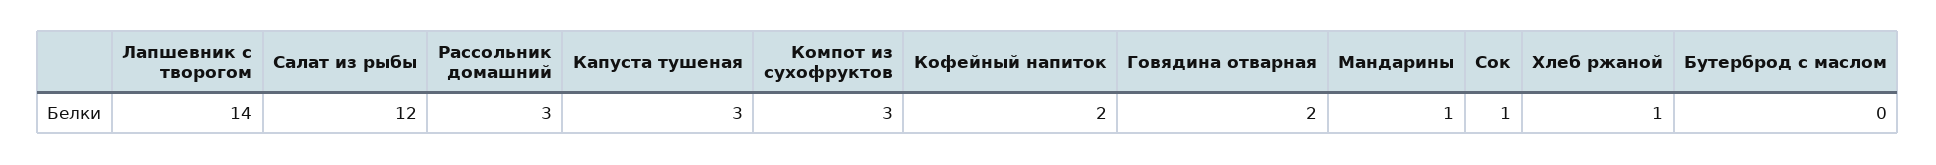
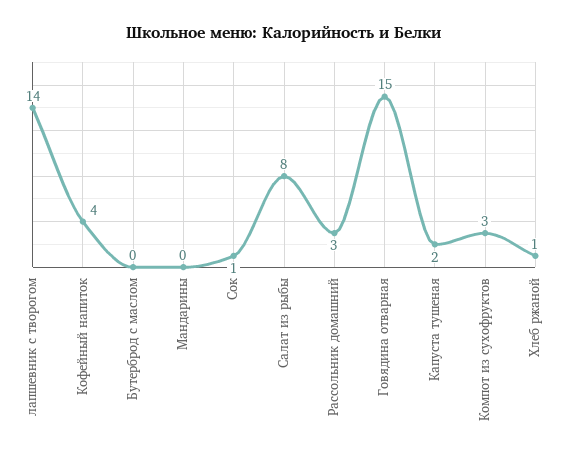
  {
    "Лапшевник с творогом": 14,
-   "Салат из рыбы": 12,
+   "Салат из рыбы": 8,
    "Рассольник домашний": 3,
-   "Капуста тушеная": 3,
+   "Капуста тушеная": 2,
    "Компот из сухофруктов": 3,
-   "Кофейный напиток": 2,
+   "Кофейный напиток": 4,
-   "Говядина отварная": 2,
+   "Говядина отварная": 15,
-   "Мандарины": 1,
+   "Мандарины": 0,
    "Сок": 1,
    "Хлеб ржаной": 1,
    "Бутерброд с маслом": 0
  }

